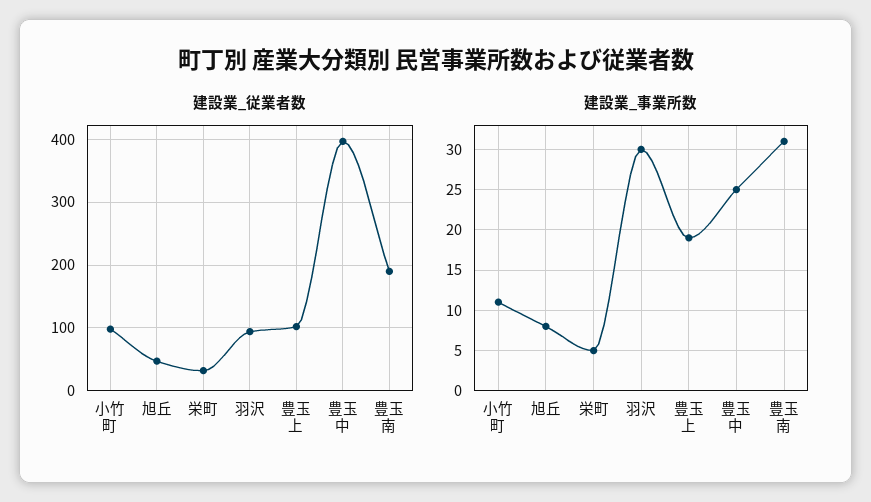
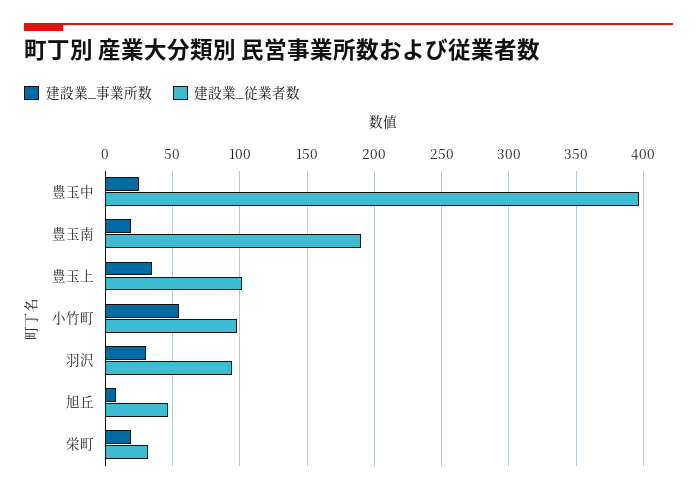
  {
    "建設業_従業者数": {
      "小竹町": 100,
      "旭丘": 45,
      "栄町": 30,
      "羽沢": 95,
      "豊玉上": 100,
      "豊玉中": 395,
      "豊玉南": 190
    },
    "建設業_事業所数": {
-     "小竹町": 11,
+     "小竹町": 55,
      "旭丘": 8,
-     "栄町": 5,
+     "栄町": 20,
      "羽沢": 30,
-     "豊玉上": 19,
+     "豊玉上": 35,
      "豊玉中": 25,
-     "豊玉南": 31
+     "豊玉南": 20
    }
  }

